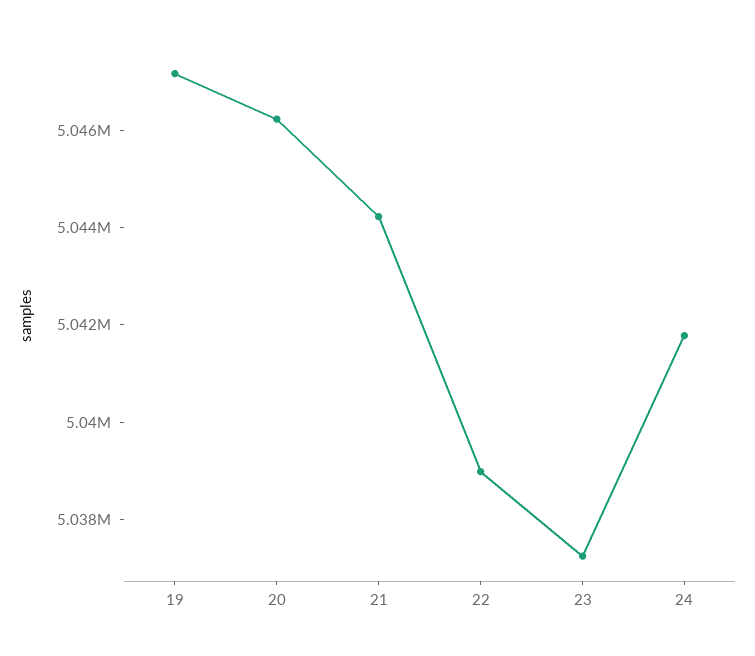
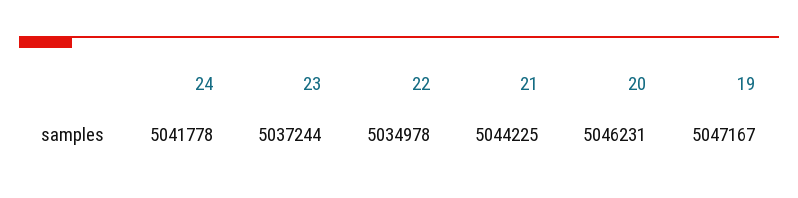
  {
    "19": 5047167,
    "20": 5046231,
    "21": 5044225,
-   "22": 5039000,
+   "22": 5034978,
    "23": 5037244,
    "24": 5041778
  }

